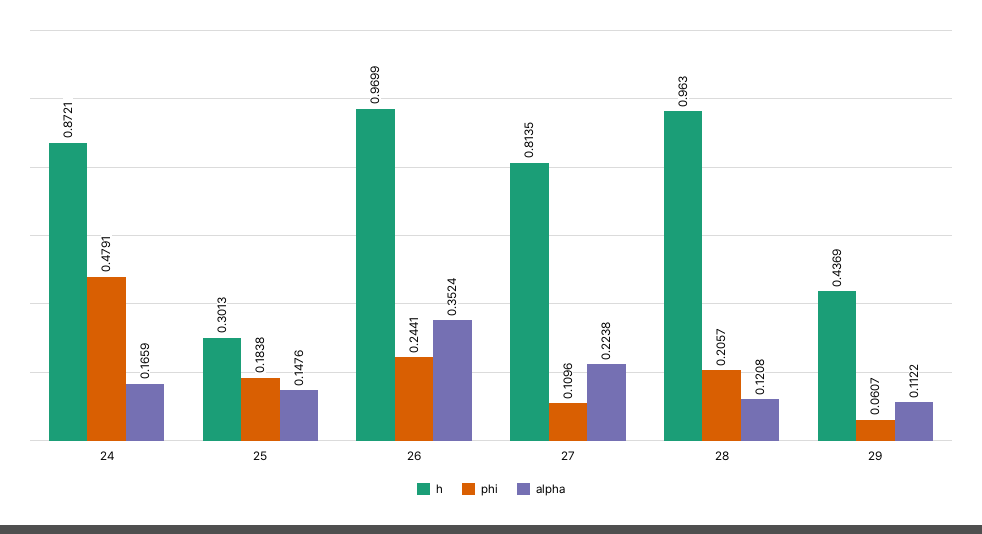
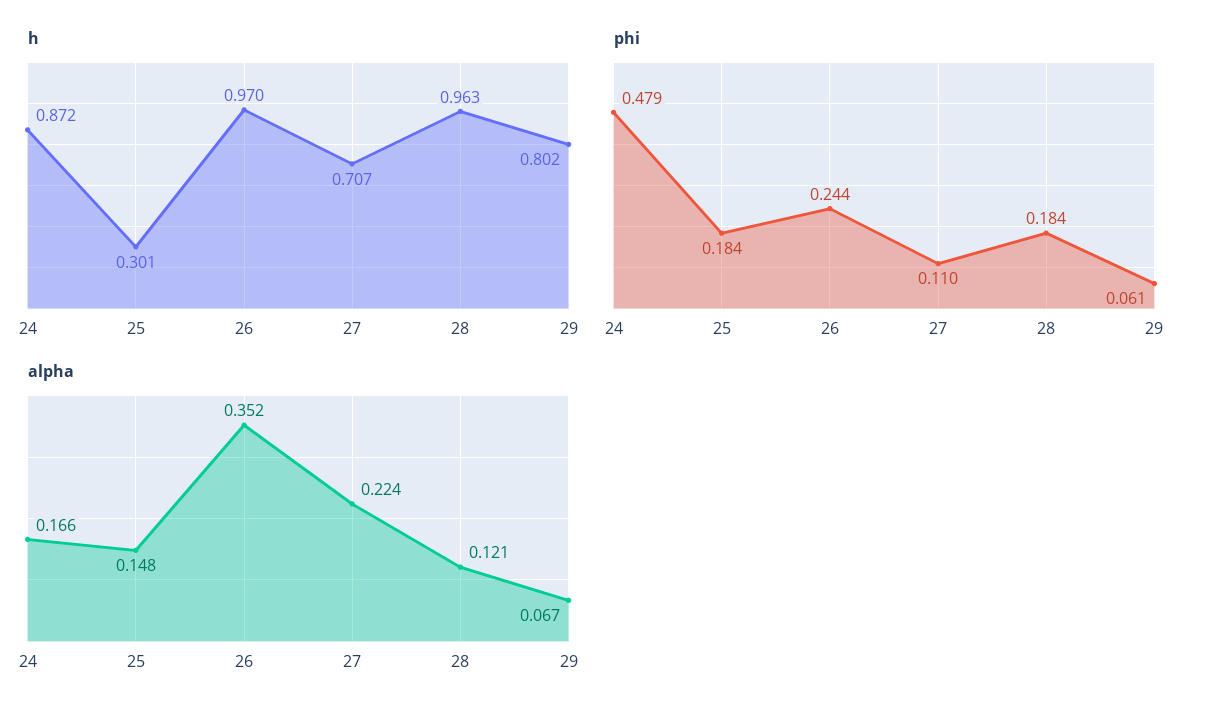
  {
    "h": {
      "24": 0.8721,
      "25": 0.3013,
      "26": 0.9699,
-     "27": 0.8135,
+     "27": 0.707,
      "28": 0.963,
-     "29": 0.4369
+     "29": 0.802
    },
    "phi": {
      "24": 0.4791,
      "25": 0.1838,
      "26": 0.2441,
      "27": 0.1096,
-     "28": 0.2057,
+     "28": 0.184,
      "29": 0.0607
    },
    "alpha": {
      "24": 0.1659,
      "25": 0.1476,
      "26": 0.3524,
      "27": 0.2238,
      "28": 0.1208,
-     "29": 0.1122
+     "29": 0.067
    }
  }

